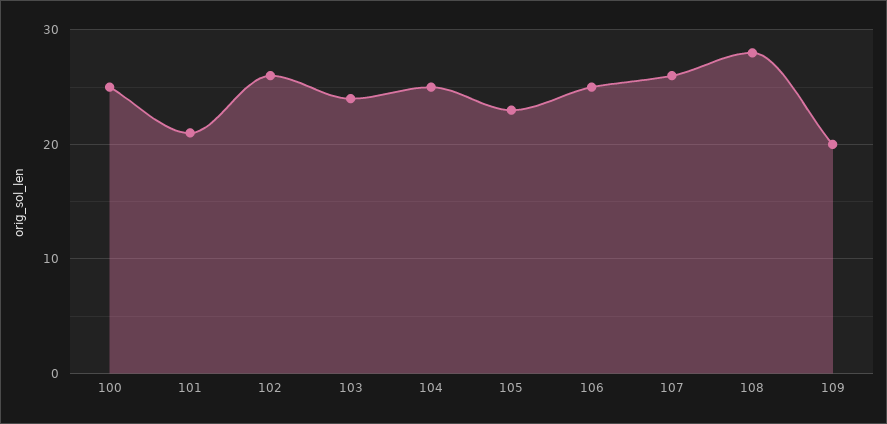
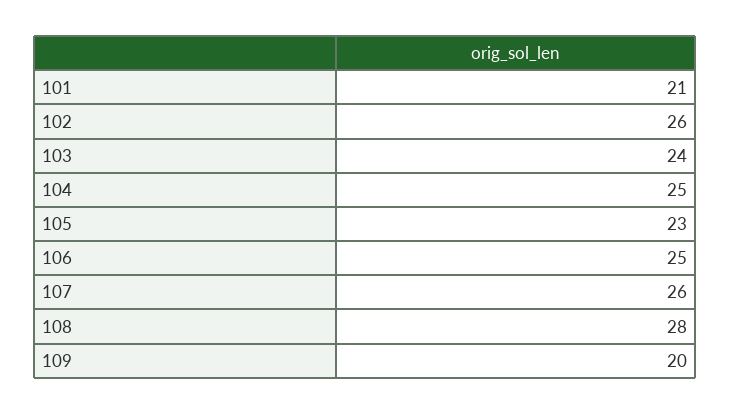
  {
-   "100": 25,
    "101": 21,
    "102": 26,
    "103": 24,
    "104": 25,
    "105": 23,
    "106": 25,
    "107": 26,
    "108": 28,
    "109": 20
  }

